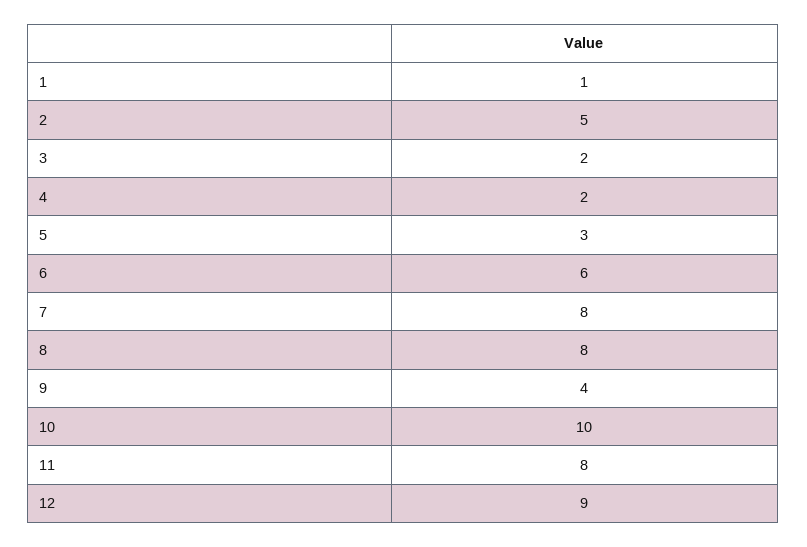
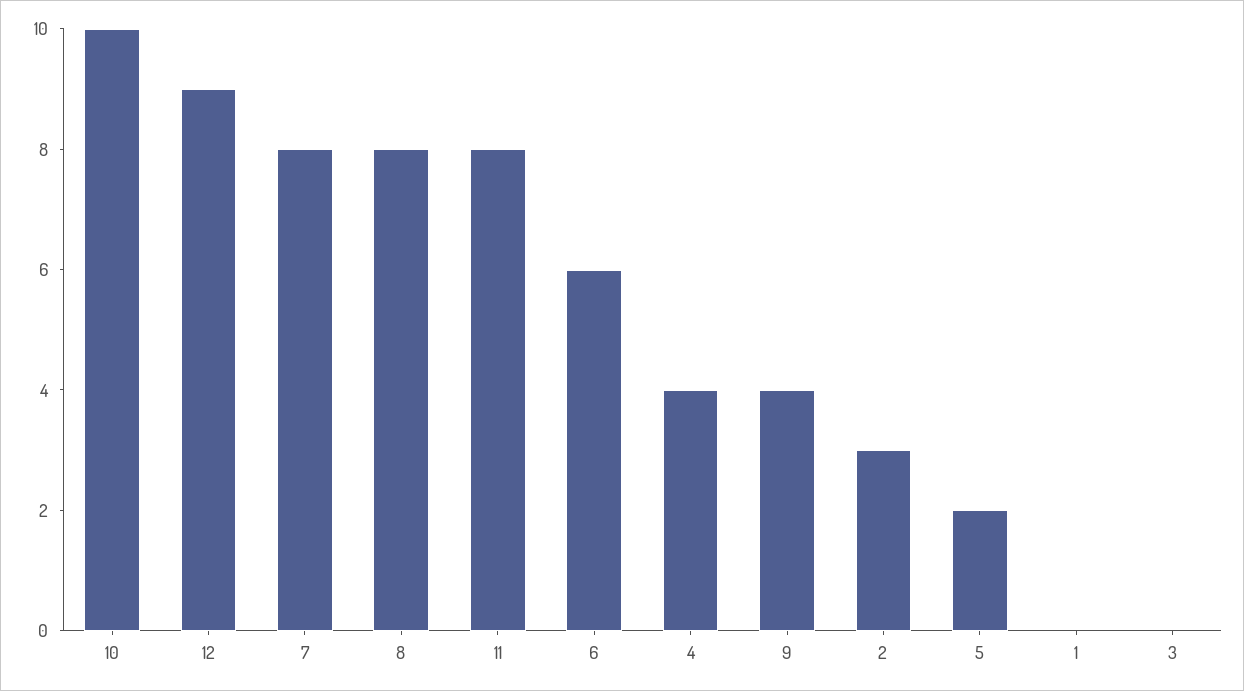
  {
-   "1": 1,
+   "1": 0,
-   "2": 5,
+   "2": 3,
-   "3": 2,
+   "3": 0,
-   "4": 2,
+   "4": 4,
-   "5": 3,
+   "5": 2,
    "6": 6,
    "7": 8,
    "8": 8,
    "9": 4,
    "10": 10,
    "11": 8,
    "12": 9
  }

